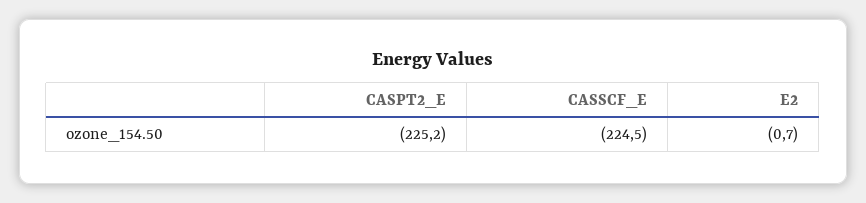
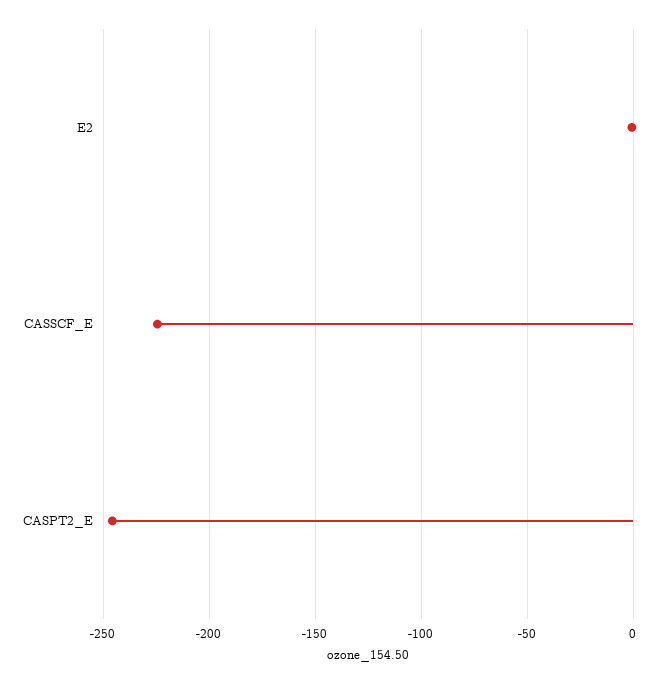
  {
-   "CASPT2_E": -225.2,
+   "CASPT2_E": -245,
    "CASSCF_E": -224.5,
    "E2": -0.7
  }

